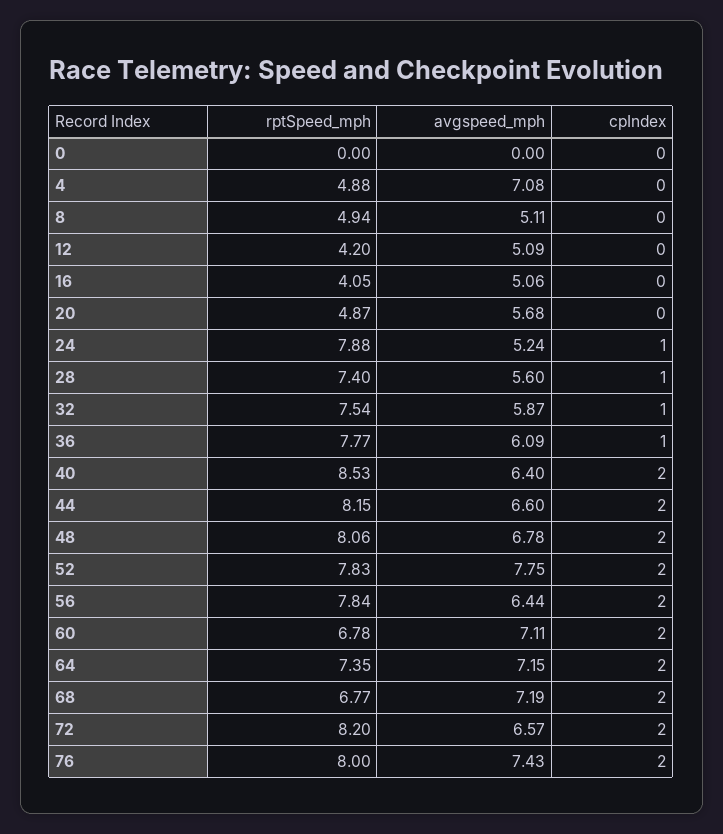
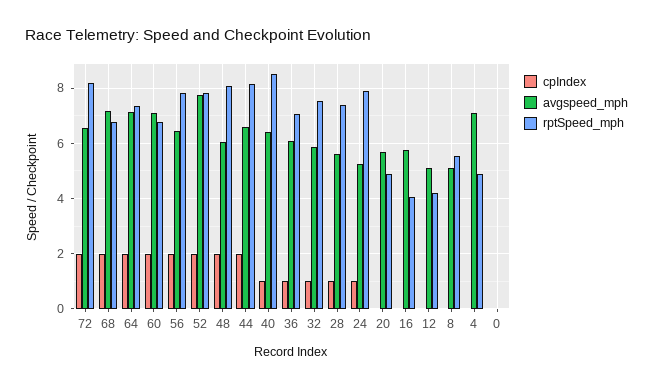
  {
    "rptSpeed_mph": {
      "0": 0,
      "4": 4.88,
-     "8": 4.94,
+     "8": 5.5,
      "12": 4.2,
      "16": 4.05,
      "20": 4.87,
      "24": 7.88,
      "28": 7.4,
      "32": 7.54,
-     "36": 7.77,
+     "36": 7,
      "40": 8.53,
      "44": 8.15,
      "48": 8.06,
      "52": 7.83,
      "56": 7.84,
      "60": 6.78,
      "64": 7.35,
      "68": 6.77,
-     "72": 8.2,
+     "72": 8.2
-     "76": 8
    },
    "avgspeed_mph": {
      "0": 0,
      "4": 7.08,
      "8": 5.11,
      "12": 5.09,
-     "16": 5.06,
+     "16": 5.75,
      "20": 5.68,
      "24": 5.24,
      "28": 5.6,
      "32": 5.87,
      "36": 6.09,
      "40": 6.4,
      "44": 6.6,
-     "48": 6.78,
+     "48": 6,
      "52": 7.75,
      "56": 6.44,
      "60": 7.11,
      "64": 7.15,
      "68": 7.19,
-     "72": 6.57,
+     "72": 6.57
-     "76": 7.43
    },
    "cpIndex": {
      "0": 0,
      "4": 0,
      "8": 0,
      "12": 0,
      "16": 0,
      "20": 0,
      "24": 1,
      "28": 1,
      "32": 1,
      "36": 1,
-     "40": 2,
+     "40": 1,
      "44": 2,
      "48": 2,
      "52": 2,
      "56": 2,
      "60": 2,
      "64": 2,
      "68": 2,
-     "72": 2,
+     "72": 2
-     "76": 2
    }
  }

